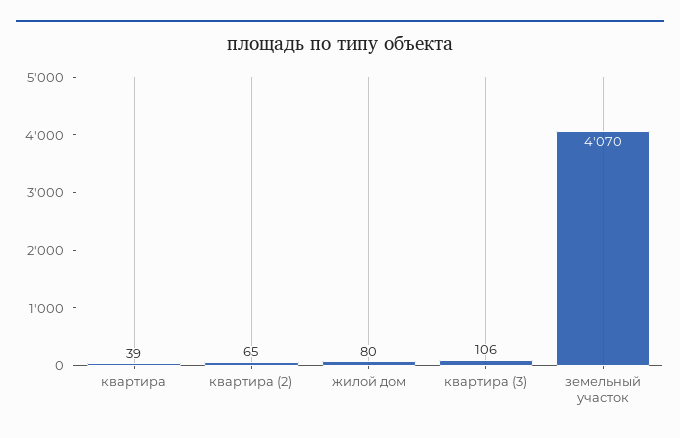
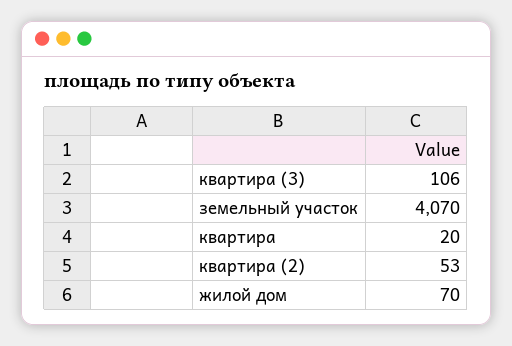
  {
-   "квартира": 39,
+   "квартира": 20,
-   "квартира (2)": 65,
+   "квартира (2)": 53,
-   "жилой дом": 80,
+   "жилой дом": 70,
    "квартира (3)": 106,
    "земельный участок": 4070
  }

